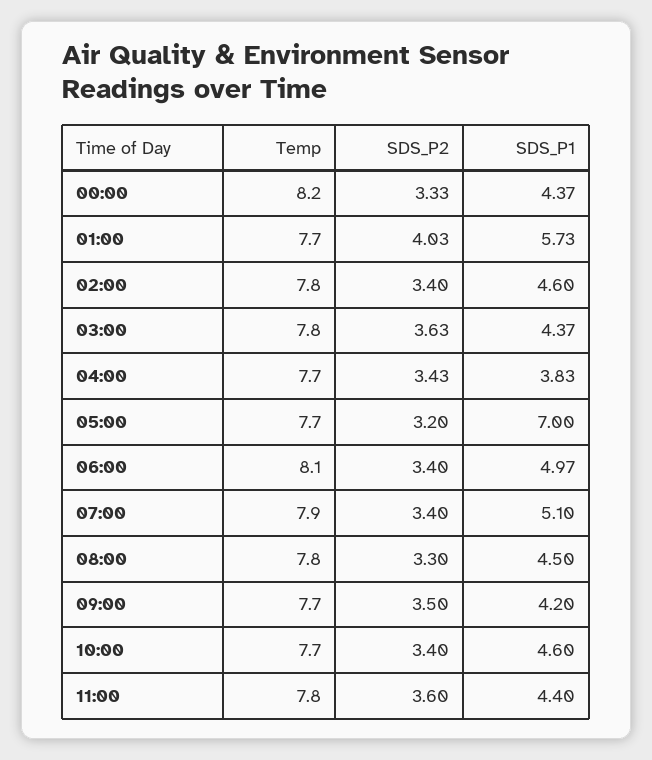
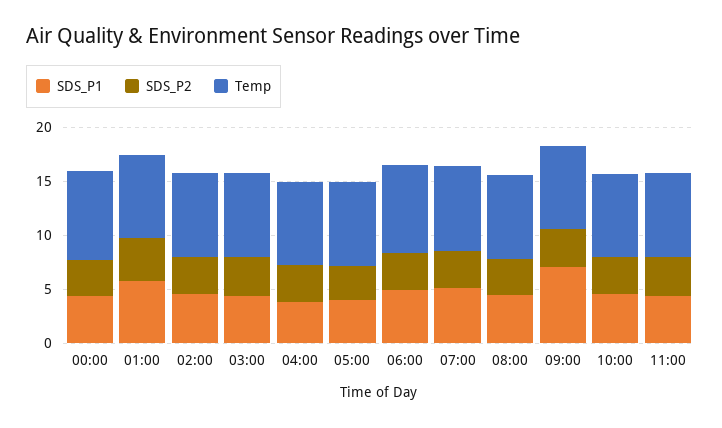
  {
    "Temp": {
      "00:00": 8.2,
      "01:00": 7.7,
      "02:00": 7.8,
      "03:00": 7.8,
      "04:00": 7.7,
      "05:00": 7.7,
      "06:00": 8.1,
      "07:00": 7.9,
      "08:00": 7.8,
      "09:00": 7.7,
      "10:00": 7.7,
      "11:00": 7.8
    },
    "SDS_P2": {
      "00:00": 3.33,
      "01:00": 4.03,
      "02:00": 3.4,
      "03:00": 3.63,
      "04:00": 3.43,
      "05:00": 3.2,
      "06:00": 3.4,
      "07:00": 3.4,
      "08:00": 3.3,
      "09:00": 3.5,
      "10:00": 3.4,
      "11:00": 3.6
    },
    "SDS_P1": {
      "00:00": 4.37,
      "01:00": 5.73,
      "02:00": 4.6,
      "03:00": 4.37,
      "04:00": 3.83,
-     "05:00": 7,
+     "05:00": 4,
      "06:00": 4.97,
      "07:00": 5.1,
      "08:00": 4.5,
-     "09:00": 4.2,
+     "09:00": 7,
      "10:00": 4.6,
      "11:00": 4.4
    }
  }

